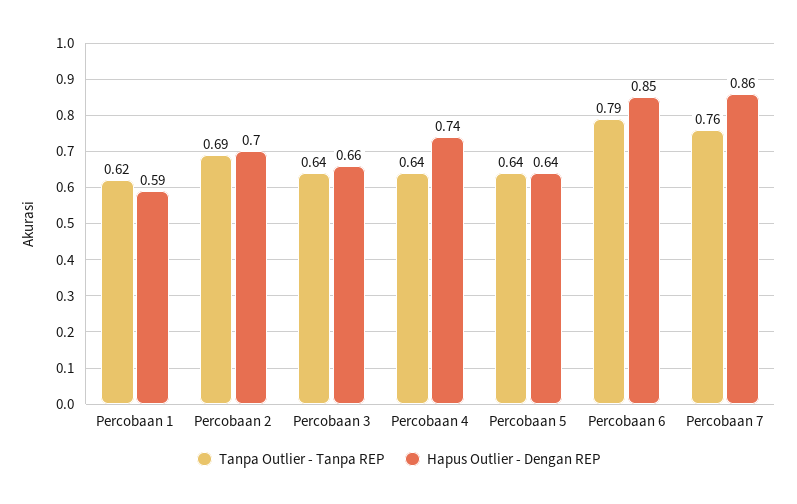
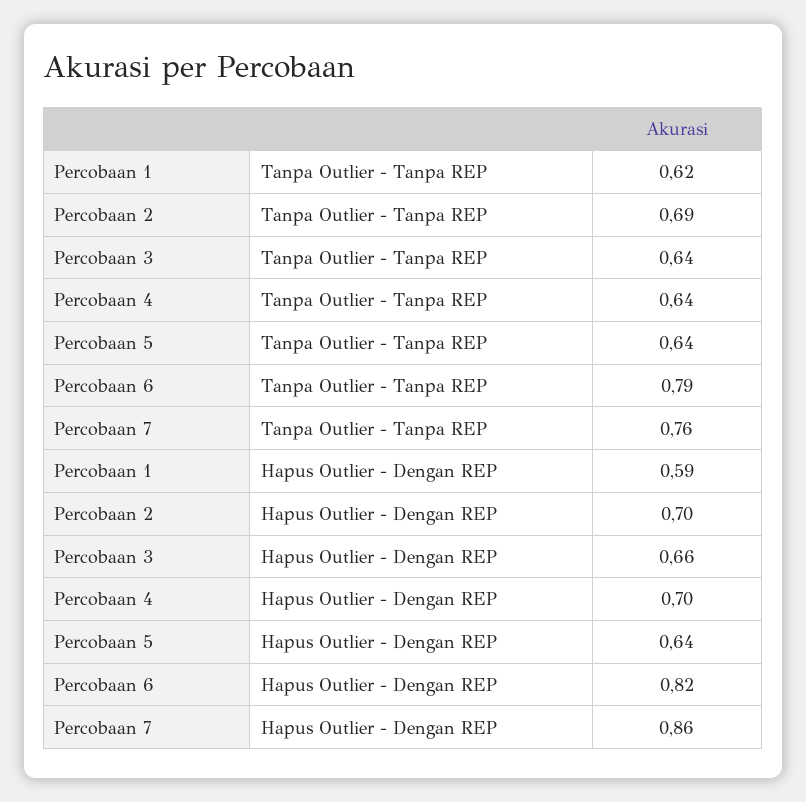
  {
    "Tanpa Outlier - Tanpa REP": {
      "Percobaan 1": 0.62,
      "Percobaan 2": 0.69,
      "Percobaan 3": 0.64,
      "Percobaan 4": 0.64,
      "Percobaan 5": 0.64,
      "Percobaan 6": 0.79,
      "Percobaan 7": 0.76
    },
    "Hapus Outlier - Dengan REP": {
      "Percobaan 1": 0.59,
      "Percobaan 2": 0.7,
      "Percobaan 3": 0.66,
-     "Percobaan 4": 0.74,
+     "Percobaan 4": 0.7,
      "Percobaan 5": 0.64,
-     "Percobaan 6": 0.85,
+     "Percobaan 6": 0.82,
      "Percobaan 7": 0.86
    }
  }

